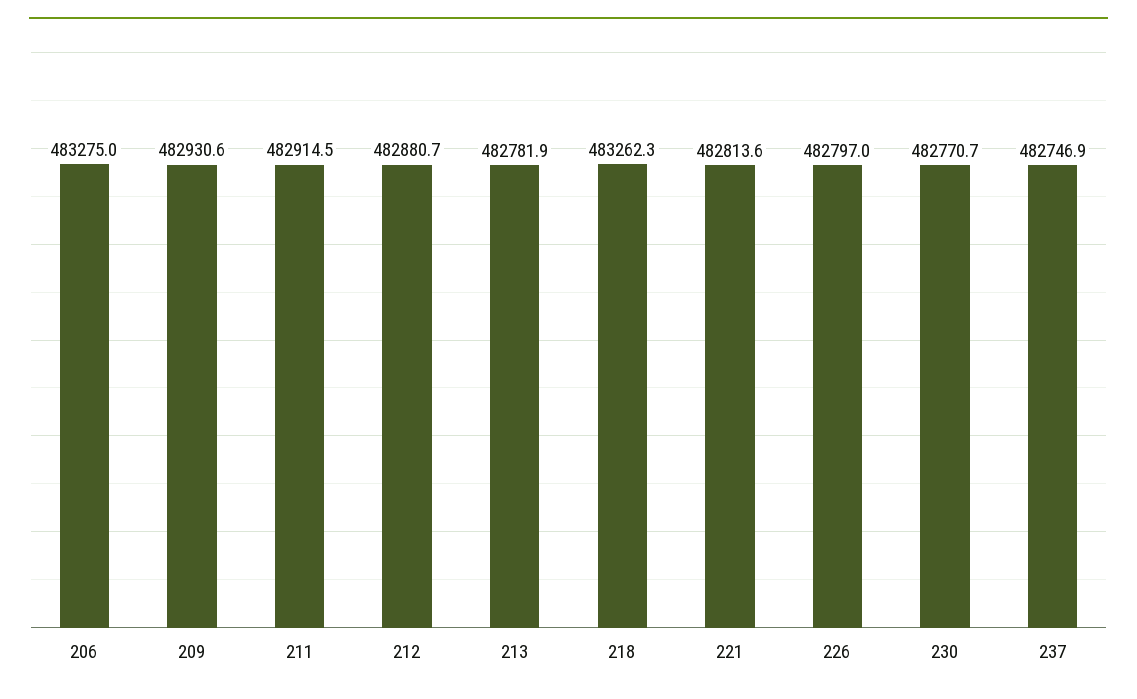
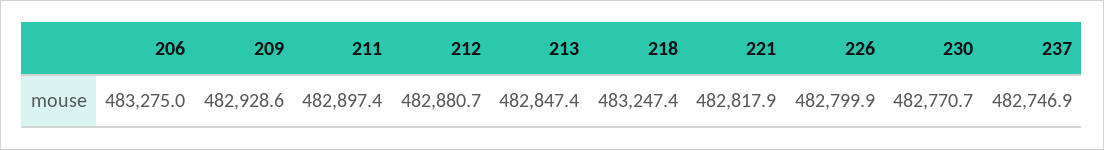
  {
    "206": 483275,
-   "209": 482930.6,
+   "209": 482928.6,
-   "211": 482914.5,
+   "211": 482897.4,
    "212": 482880.7,
-   "213": 482781.9,
+   "213": 482847.4,
-   "218": 483262.3,
+   "218": 483247.4,
-   "221": 482813.6,
+   "221": 482817.9,
-   "226": 482797,
+   "226": 482799.9,
    "230": 482770.7,
    "237": 482746.9
  }

